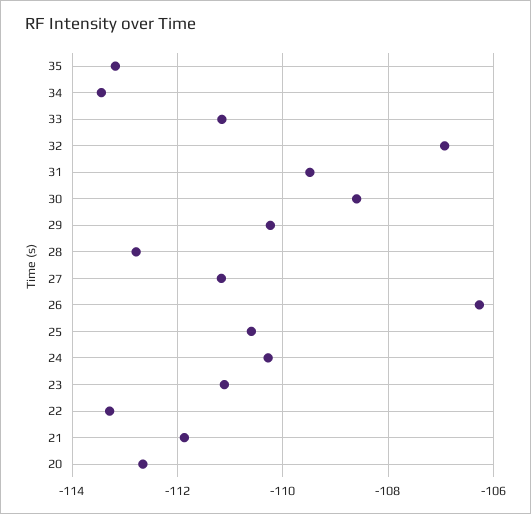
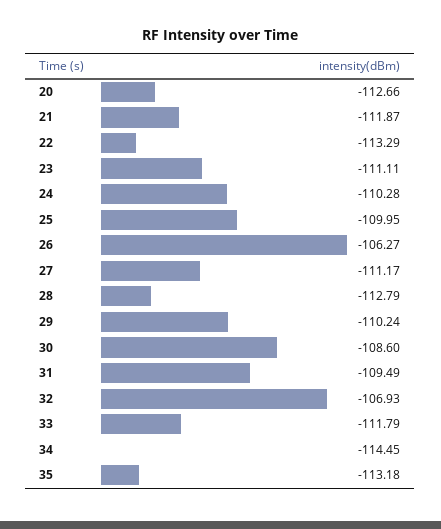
  {
    "35": -113.18,
-   "34": -113.4,
+   "34": -114.45,
-   "33": -111.2,
+   "33": -111.79,
    "32": -106.93,
    "31": -109.49,
    "30": -108.6,
    "29": -110.24,
    "28": -112.79,
    "27": -111.17,
    "26": -106.27,
-   "25": -110.6,
+   "25": -109.95,
    "24": -110.28,
    "23": -111.11,
    "22": -113.29,
    "21": -111.87,
    "20": -112.66
  }

